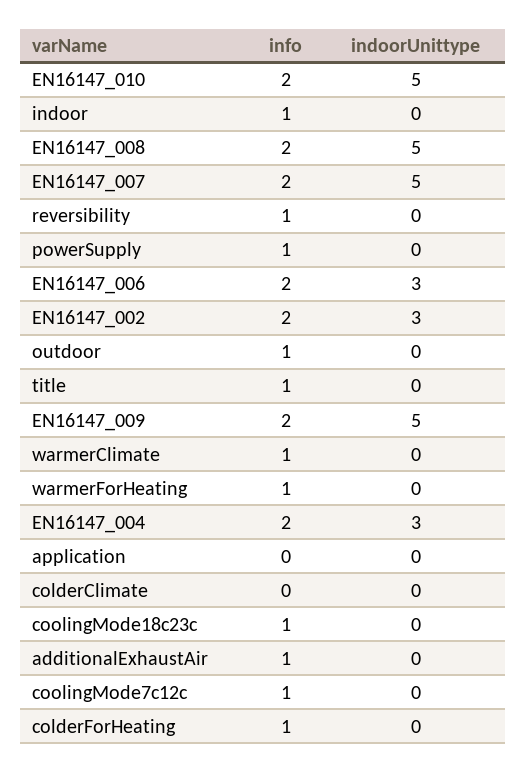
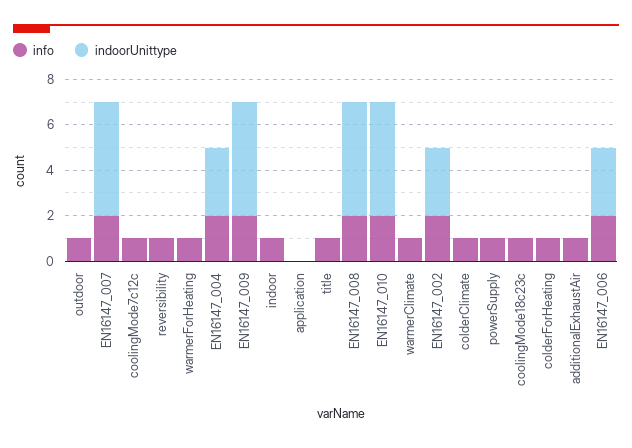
  {
    "info": {
      "EN16147_010": 2,
      "indoor": 1,
      "EN16147_008": 2,
      "EN16147_007": 2,
      "reversibility": 1,
      "powerSupply": 1,
      "EN16147_006": 2,
      "EN16147_002": 2,
      "outdoor": 1,
      "title": 1,
      "EN16147_009": 2,
      "warmerClimate": 1,
      "warmerForHeating": 1,
      "EN16147_004": 2,
      "application": 0,
-     "colderClimate": 0,
+     "colderClimate": 1,
      "coolingMode18c23c": 1,
      "additionalExhaustAir": 1,
      "coolingMode7c12c": 1,
      "colderForHeating": 1
    },
    "indoorUnittype": {
      "EN16147_010": 5,
      "indoor": 0,
      "EN16147_008": 5,
      "EN16147_007": 5,
      "reversibility": 0,
      "powerSupply": 0,
      "EN16147_006": 3,
      "EN16147_002": 3,
      "outdoor": 0,
      "title": 0,
      "EN16147_009": 5,
      "warmerClimate": 0,
      "warmerForHeating": 0,
      "EN16147_004": 3,
      "application": 0,
      "colderClimate": 0,
      "coolingMode18c23c": 0,
      "additionalExhaustAir": 0,
      "coolingMode7c12c": 0,
      "colderForHeating": 0
    }
  }

